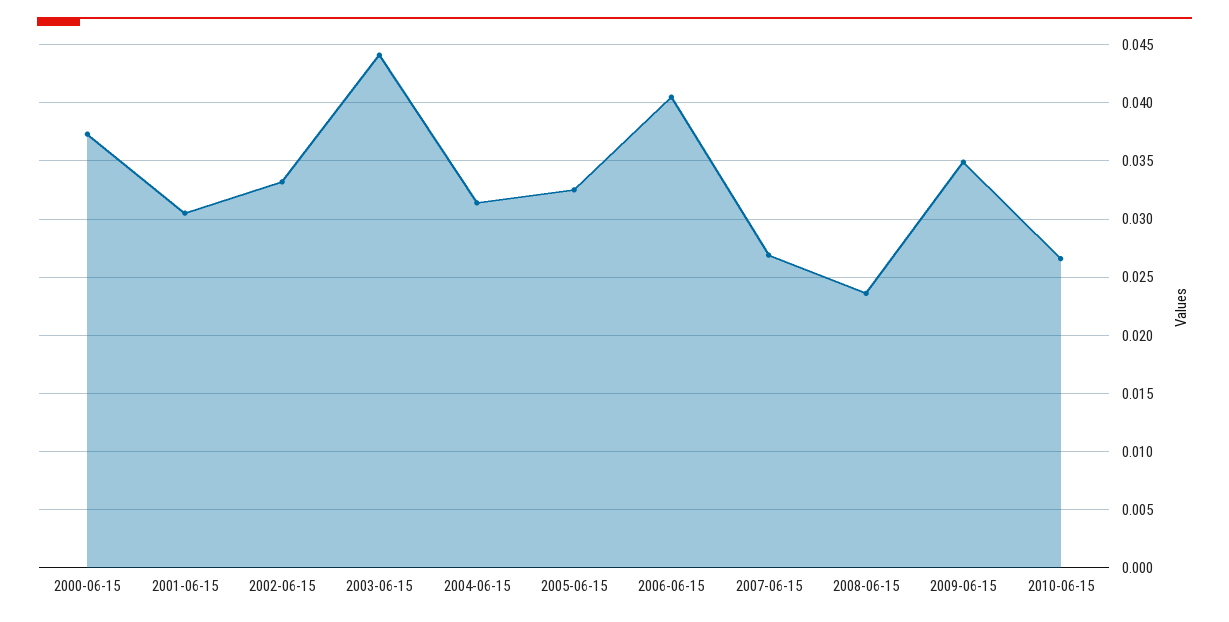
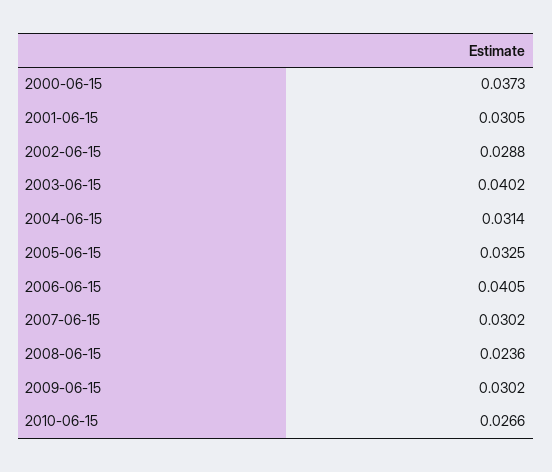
  {
    "2000-06-15": 0.0373,
    "2001-06-15": 0.0305,
-   "2002-06-15": 0.033,
+   "2002-06-15": 0.0288,
-   "2003-06-15": 0.044,
+   "2003-06-15": 0.0402,
    "2004-06-15": 0.0314,
    "2005-06-15": 0.0325,
    "2006-06-15": 0.0405,
-   "2007-06-15": 0.027,
+   "2007-06-15": 0.0302,
    "2008-06-15": 0.0236,
-   "2009-06-15": 0.035,
+   "2009-06-15": 0.0302,
    "2010-06-15": 0.0266
  }

